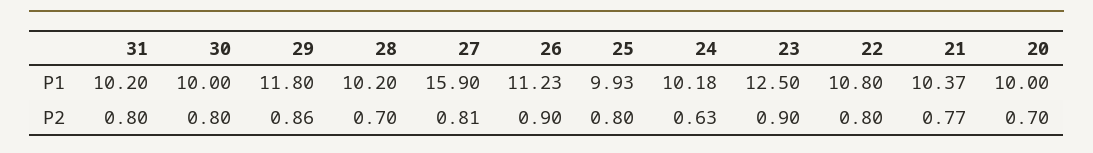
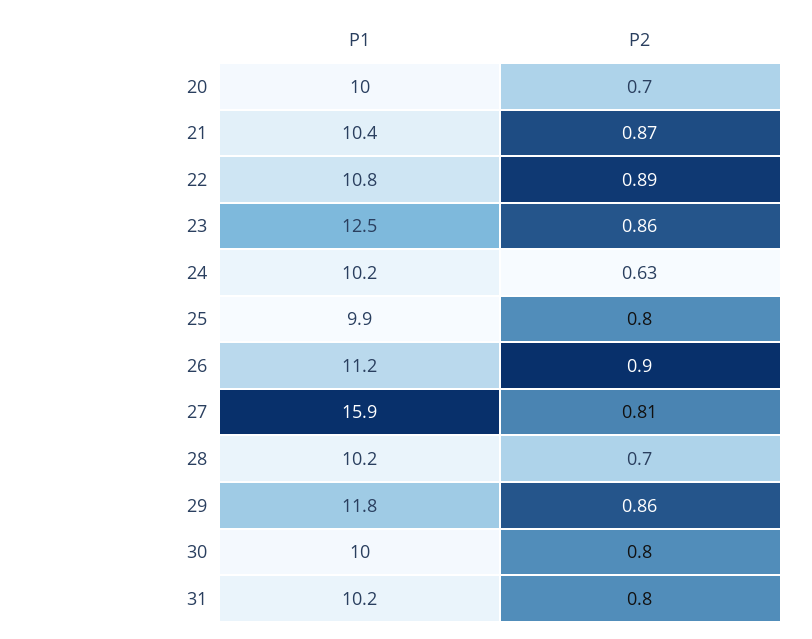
  {
    "31": {
      "P1": 10.2,
      "P2": 0.8
    },
    "30": {
      "P1": 10,
      "P2": 0.8
    },
    "29": {
      "P1": 11.8,
      "P2": 0.86
    },
    "28": {
      "P1": 10.2,
      "P2": 0.7
    },
    "27": {
      "P1": 15.9,
      "P2": 0.81
    },
    "26": {
      "P1": 11.23,
      "P2": 0.9
    },
    "25": {
      "P1": 9.93,
      "P2": 0.8
    },
    "24": {
      "P1": 10.18,
      "P2": 0.63
    },
    "23": {
      "P1": 12.5,
-     "P2": 0.9
+     "P2": 0.86
    },
    "22": {
      "P1": 10.8,
-     "P2": 0.8
+     "P2": 0.89
    },
    "21": {
      "P1": 10.37,
-     "P2": 0.77
+     "P2": 0.87
    },
    "20": {
      "P1": 10,
      "P2": 0.7
    }
  }

